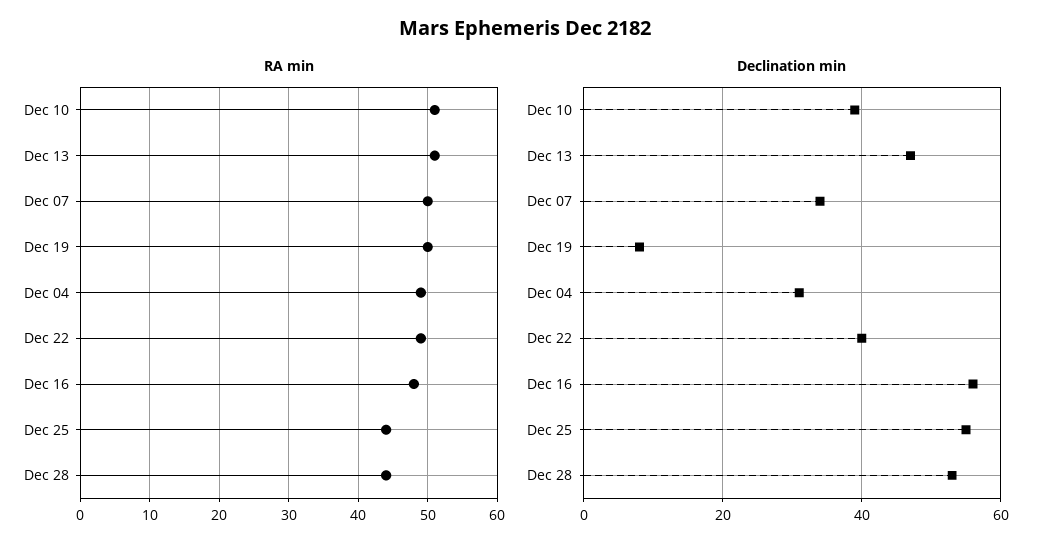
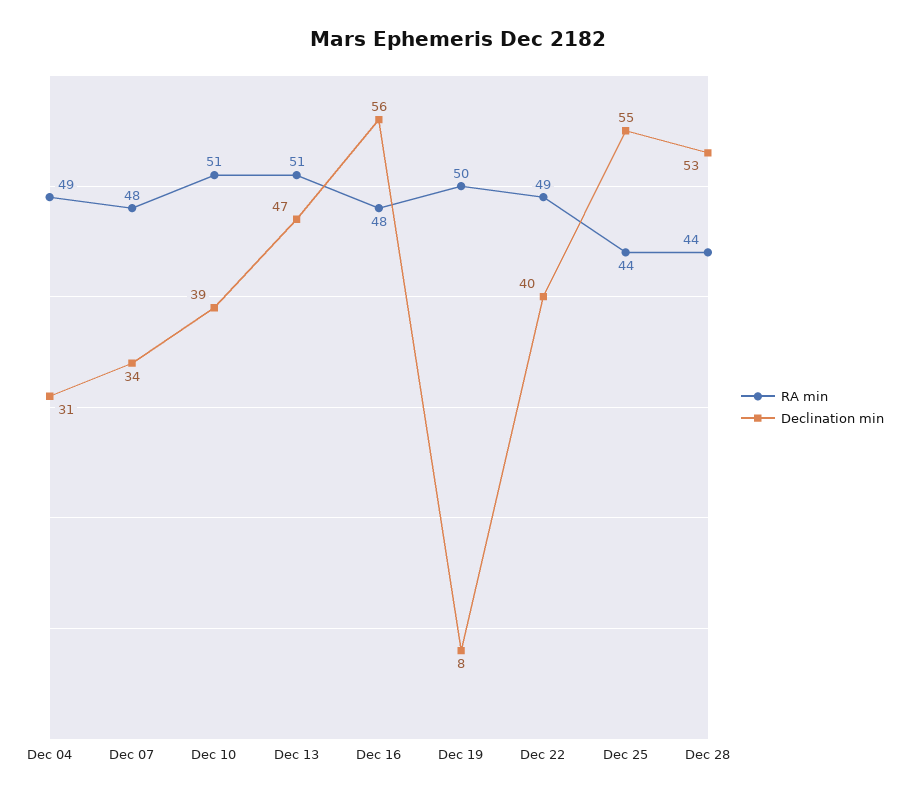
  {
    "RA min": {
      "Dec 10": 51,
      "Dec 13": 51,
-     "Dec 07": 50,
+     "Dec 07": 48,
      "Dec 19": 50,
      "Dec 04": 49,
      "Dec 22": 49,
      "Dec 16": 48,
      "Dec 25": 44,
      "Dec 28": 44
    },
    "Declination min": {
      "Dec 10": 39,
      "Dec 13": 47,
      "Dec 07": 34,
      "Dec 19": 8,
      "Dec 04": 31,
      "Dec 22": 40,
      "Dec 16": 56,
      "Dec 25": 55,
      "Dec 28": 53
    }
  }

